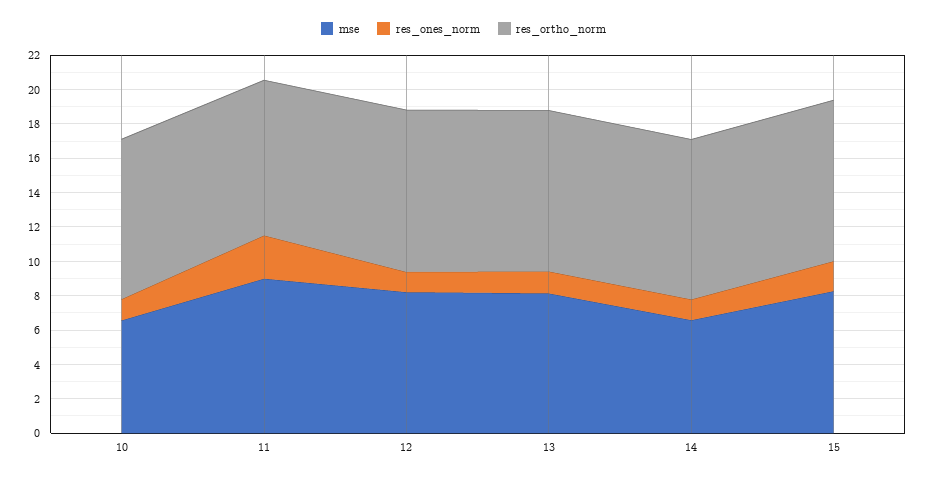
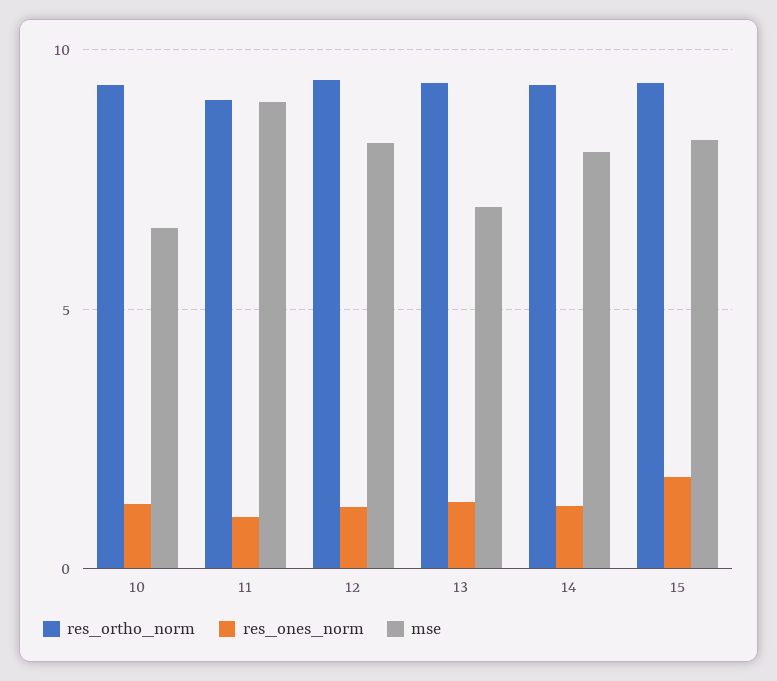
  {
    "mse": {
      "10": 6.5,
      "11": 9,
      "12": 8,
-     "13": 8,
+     "13": 7,
-     "14": 6.5,
+     "14": 8,
      "15": 8.5
    },
    "res_ones_norm": {
      "10": 1,
-     "11": 2.5,
+     "11": 1,
      "12": 1,
      "13": 1.5,
      "14": 1,
      "15": 2
    },
    "res_ortho_norm": {
      "10": 9.5,
      "11": 9,
      "12": 9.5,
      "13": 9.5,
      "14": 9.5,
      "15": 9.5
    }
  }

